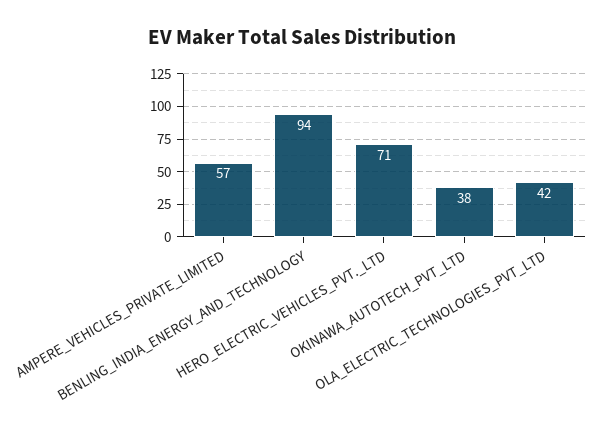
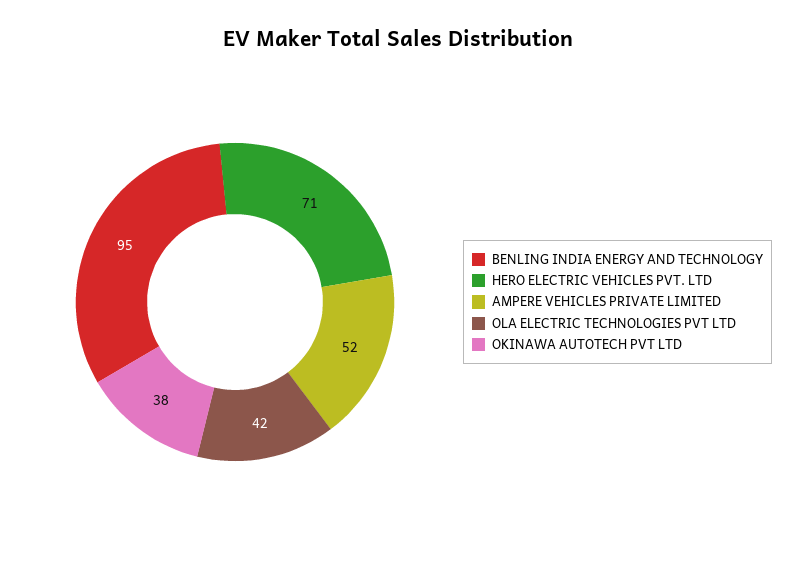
  {
-   "AMPERE_VEHICLES_PRIVATE_LIMITED": 57,
+   "AMPERE_VEHICLES_PRIVATE_LIMITED": 52,
-   "BENLING_INDIA_ENERGY_AND_TECHNOLOGY": 94,
+   "BENLING_INDIA_ENERGY_AND_TECHNOLOGY": 95,
    "HERO_ELECTRIC_VEHICLES_PVT._LTD": 71,
    "OKINAWA_AUTOTECH_PVT_LTD": 38,
    "OLA_ELECTRIC_TECHNOLOGIES_PVT_LTD": 42
  }

